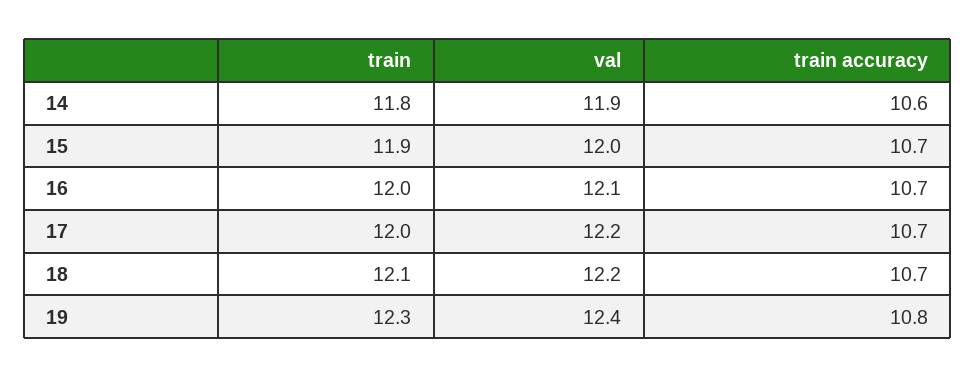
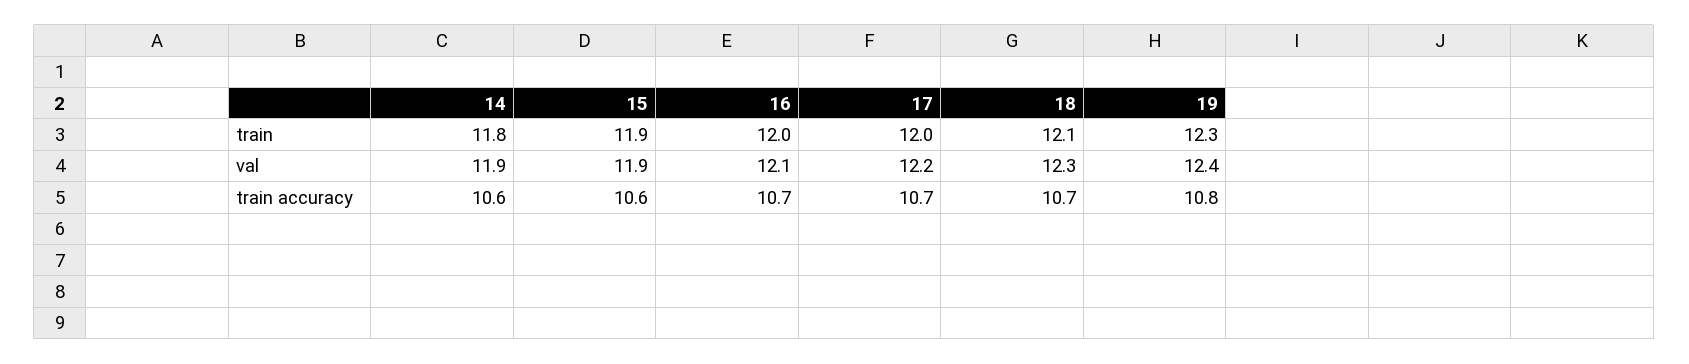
  {
    "train": {
      "14": 11.8,
      "15": 11.9,
      "16": 12,
      "17": 12,
      "18": 12.1,
      "19": 12.3
    },
    "val": {
      "14": 11.9,
-     "15": 12,
+     "15": 11.9,
      "16": 12.1,
      "17": 12.2,
-     "18": 12.2,
+     "18": 12.3,
      "19": 12.4
    },
    "train accuracy": {
      "14": 10.6,
-     "15": 10.7,
+     "15": 10.6,
      "16": 10.7,
      "17": 10.7,
      "18": 10.7,
      "19": 10.8
    }
  }

